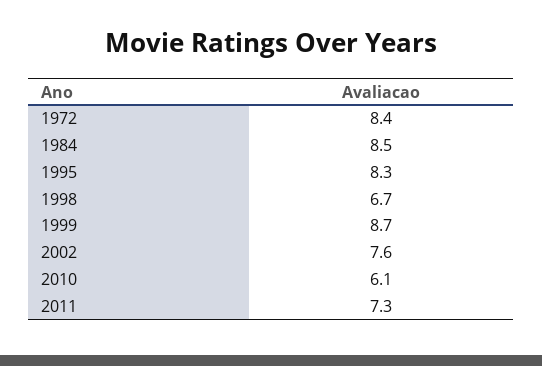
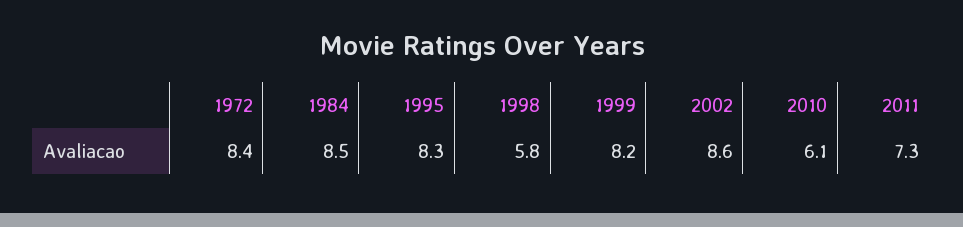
  {
    "1972": 8.4,
    "1984": 8.5,
    "1995": 8.3,
-   "1998": 6.7,
+   "1998": 5.8,
-   "1999": 8.7,
+   "1999": 8.2,
-   "2002": 7.6,
+   "2002": 8.6,
    "2010": 6.1,
    "2011": 7.3
  }

